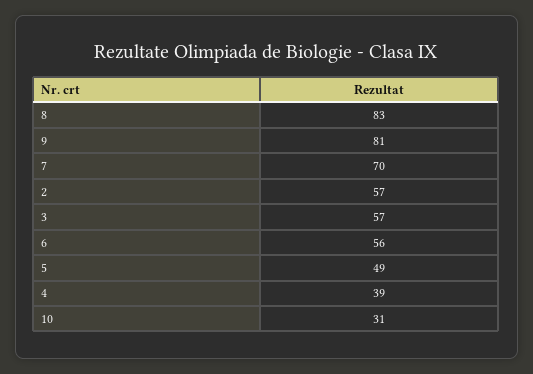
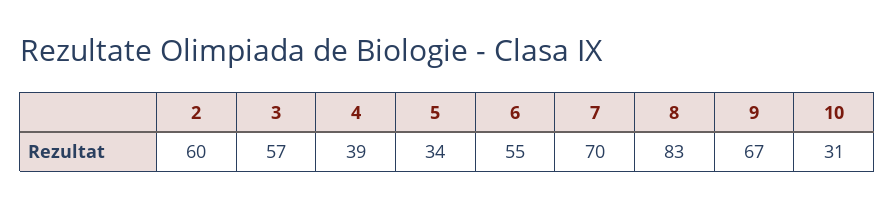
  {
    "8": 83,
-   "9": 81,
+   "9": 67,
    "7": 70,
-   "2": 57,
+   "2": 60,
    "3": 57,
-   "6": 56,
+   "6": 55,
-   "5": 49,
+   "5": 34,
    "4": 39,
    "10": 31
  }

